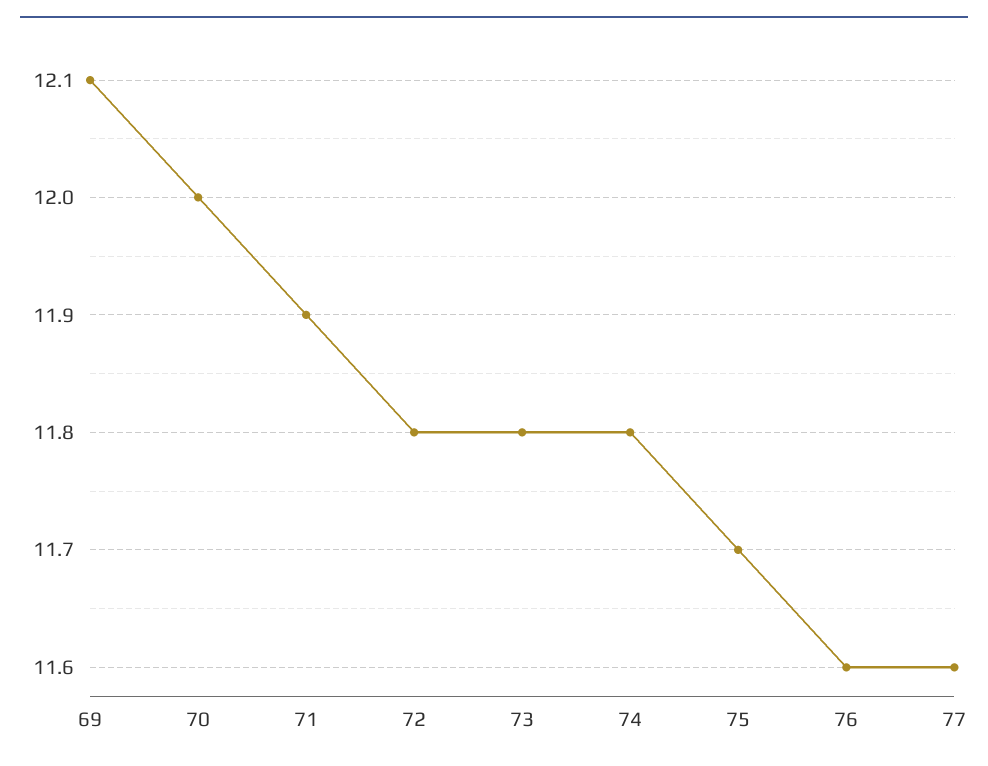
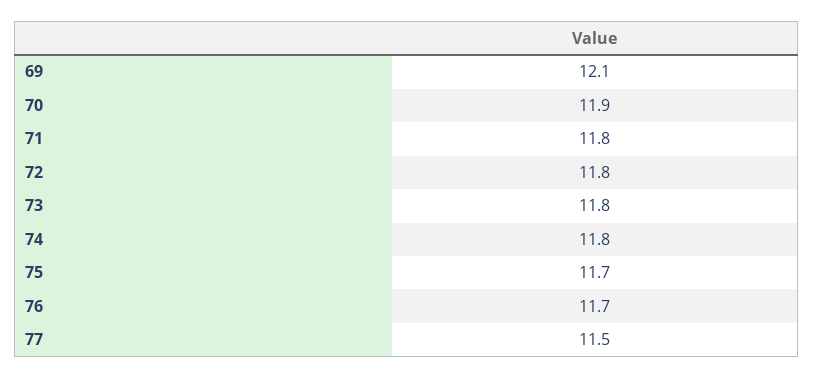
  {
    "69": 12.1,
-   "70": 12,
+   "70": 11.9,
-   "71": 11.9,
+   "71": 11.8,
    "72": 11.8,
    "73": 11.8,
    "74": 11.8,
    "75": 11.7,
-   "76": 11.6,
+   "76": 11.7,
-   "77": 11.6
+   "77": 11.5
  }

